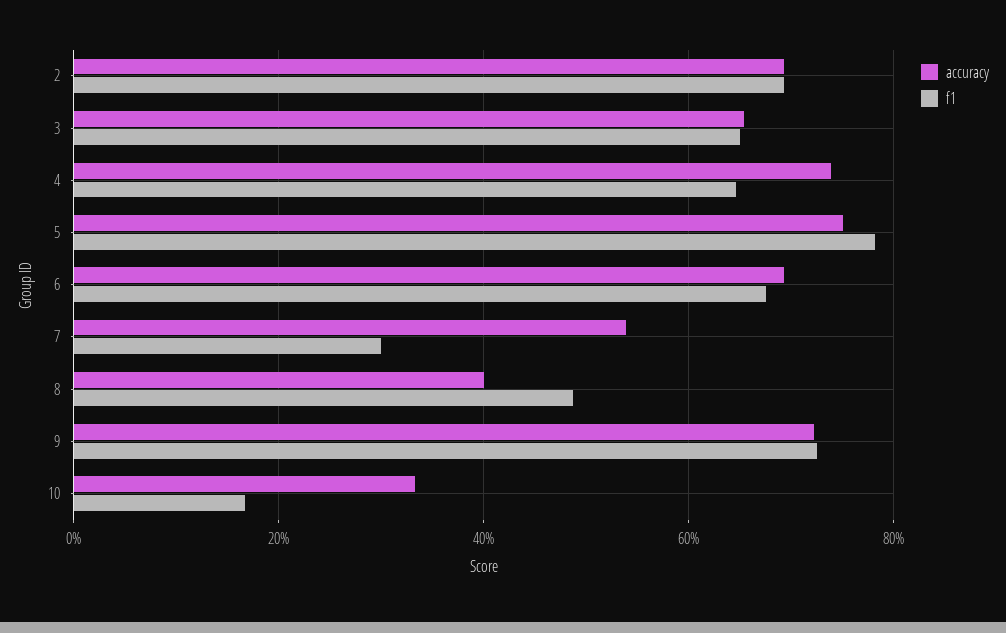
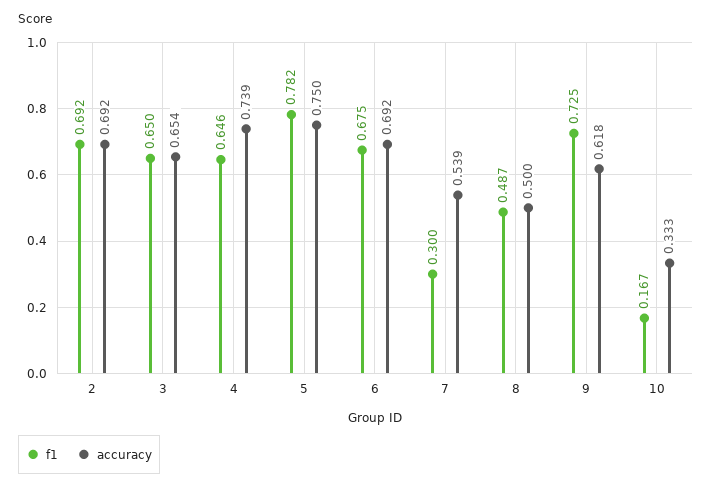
  {
    "accuracy": {
      "2": 0.692,
      "3": 0.654,
      "4": 0.739,
      "5": 0.75,
      "6": 0.692,
      "7": 0.539,
-     "8": 0.4,
+     "8": 0.5,
-     "9": 0.72,
+     "9": 0.618,
      "10": 0.333
    },
    "f1": {
      "2": 0.692,
      "3": 0.65,
      "4": 0.646,
      "5": 0.782,
      "6": 0.675,
      "7": 0.3,
      "8": 0.487,
      "9": 0.725,
      "10": 0.167
    }
  }

